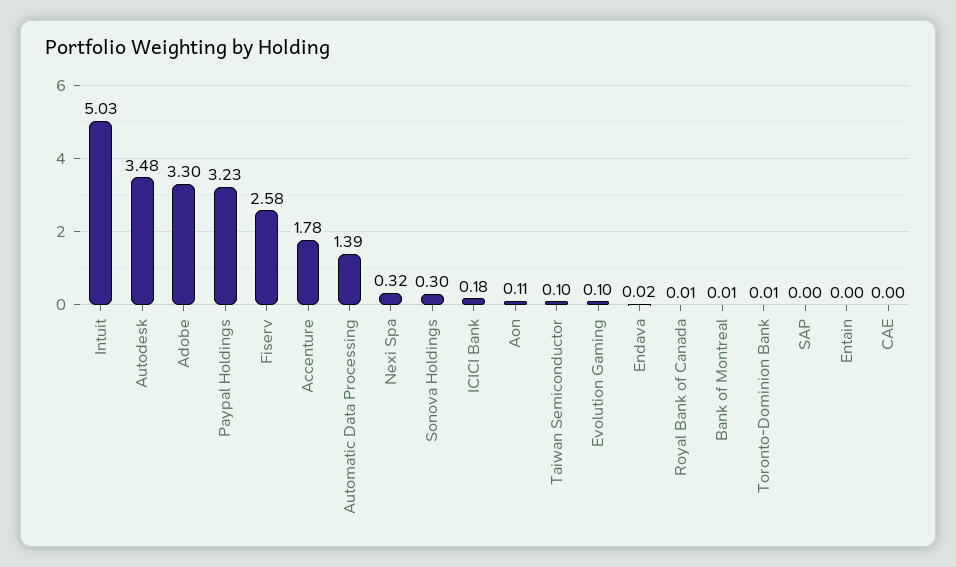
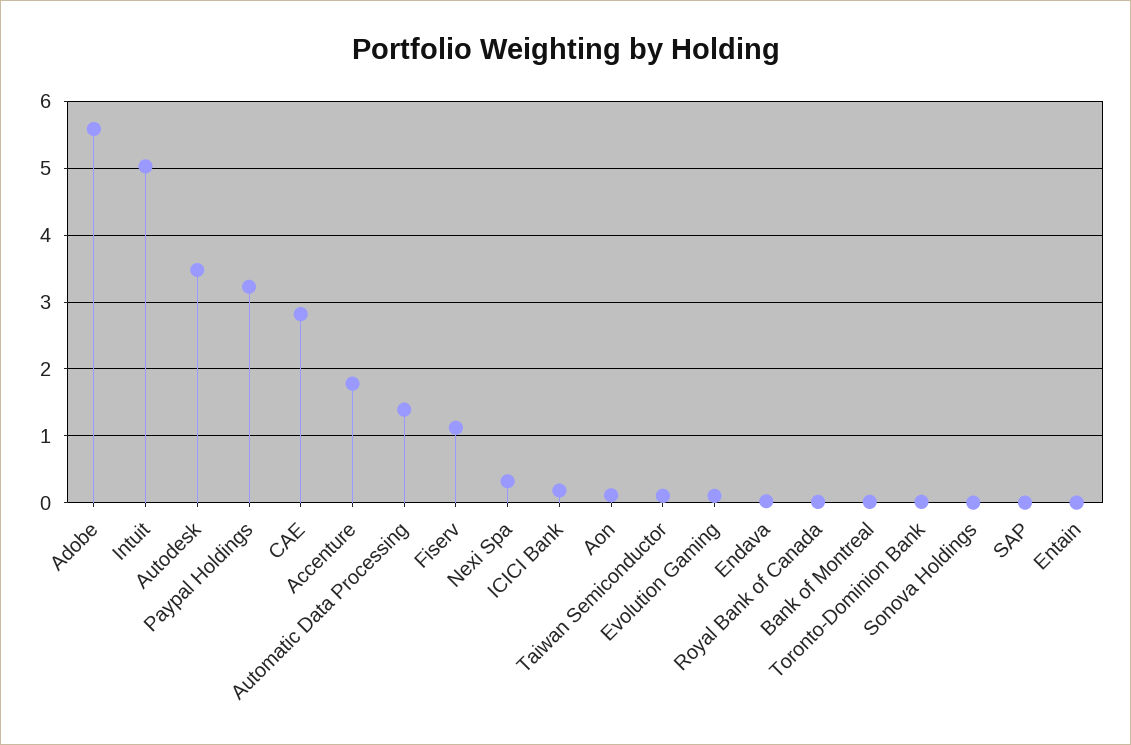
  {
    "Intuit": 5.03,
    "Autodesk": 3.48,
-   "Adobe": 3.3,
+   "Adobe": 5.6,
    "Paypal Holdings": 3.23,
-   "Fiserv": 2.58,
+   "Fiserv": 1.1,
    "Accenture": 1.78,
    "Automatic Data Processing": 1.39,
    "Nexi Spa": 0.32,
-   "Sonova Holdings": 0.3,
+   "Sonova Holdings": 0,
    "ICICI Bank": 0.18,
    "Aon": 0.11,
    "Taiwan Semiconductor": 0.1,
    "Evolution Gaming": 0.1,
    "Endava": 0.02,
    "Royal Bank of Canada": 0.01,
    "Bank of Montreal": 0.01,
    "Toronto-Dominion Bank": 0.01,
    "SAP": 0,
    "Entain": 0,
-   "CAE": 0
+   "CAE": 2.8
  }

